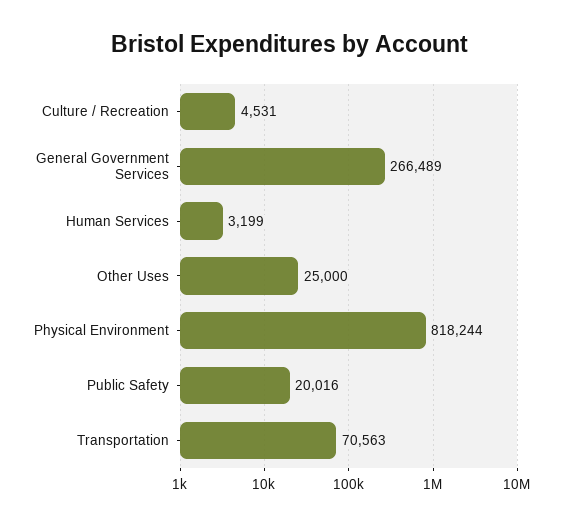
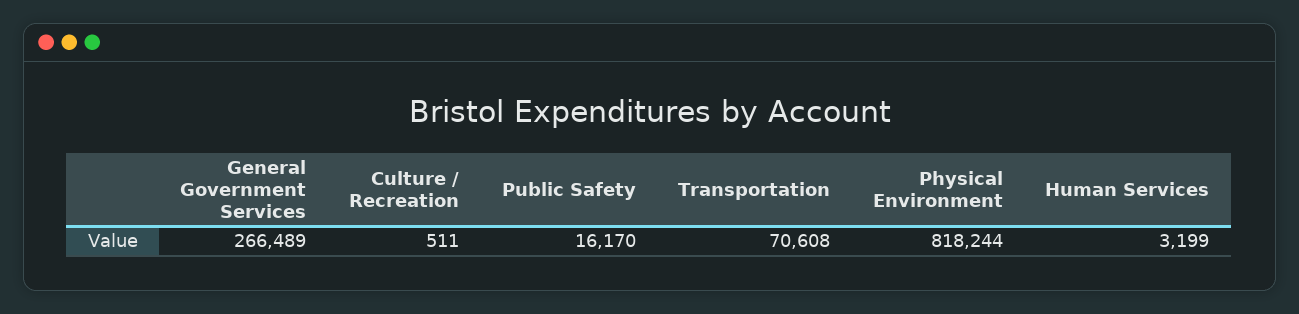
  {
-   "Culture / Recreation": 4531,
+   "Culture / Recreation": 511,
    "General Government Services": 266489,
    "Human Services": 3199,
-   "Other Uses": 25000,
    "Physical Environment": 818244,
-   "Public Safety": 20016,
+   "Public Safety": 16170,
-   "Transportation": 70563
+   "Transportation": 70608
  }

